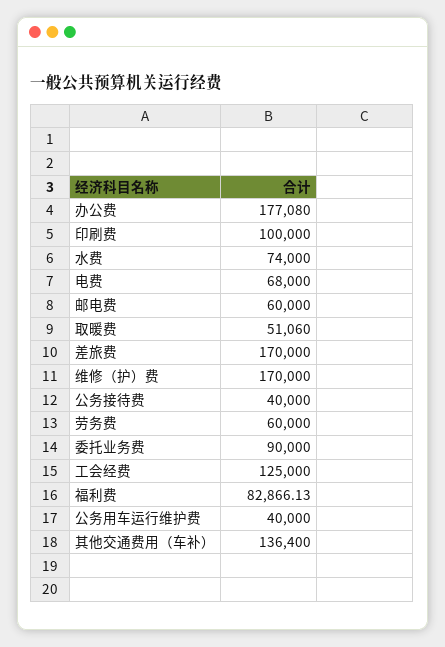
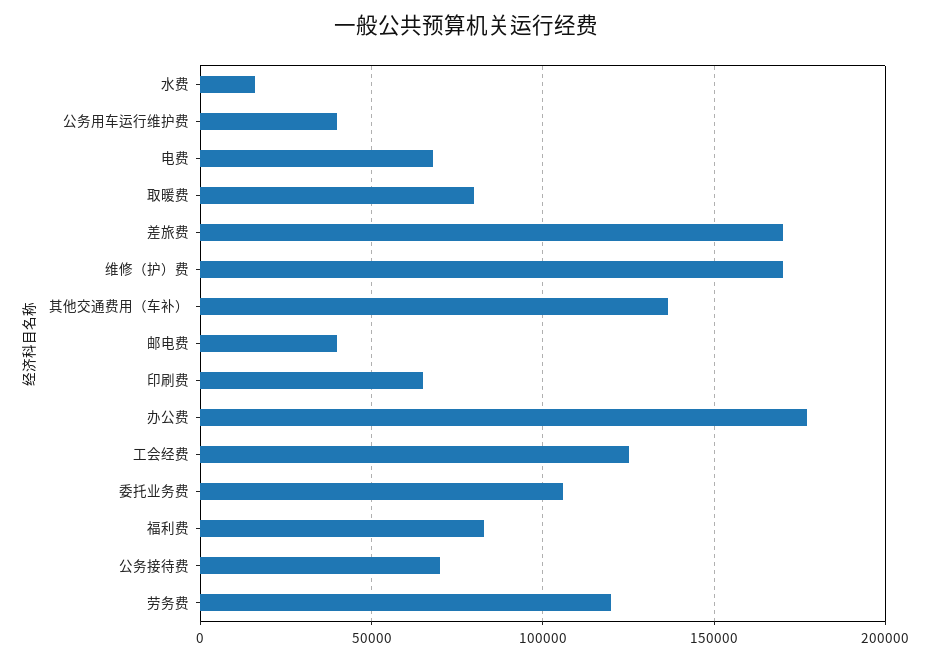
  {
    "办公费": 177080,
-   "印刷费": 100000,
+   "印刷费": 65000,
-   "水费": 74000,
+   "水费": 15000,
    "电费": 68000,
-   "邮电费": 60000,
+   "邮电费": 40000,
-   "取暖费": 51060,
+   "取暖费": 80000,
    "差旅费": 170000,
    "维修（护）费": 170000,
-   "公务接待费": 40000,
+   "公务接待费": 70000,
-   "劳务费": 60000,
+   "劳务费": 120000,
-   "委托业务费": 90000,
+   "委托业务费": 105000,
    "工会经费": 125000,
    "福利费": 82866.13,
    "公务用车运行维护费": 40000,
    "其他交通费用（车补）": 136400
  }

